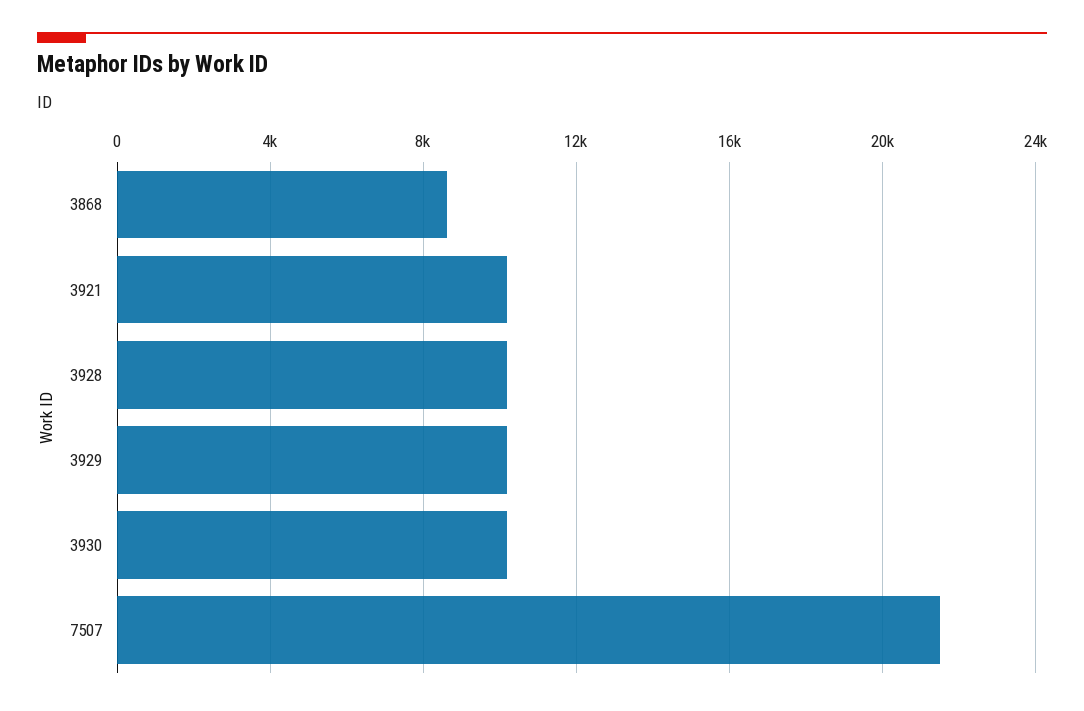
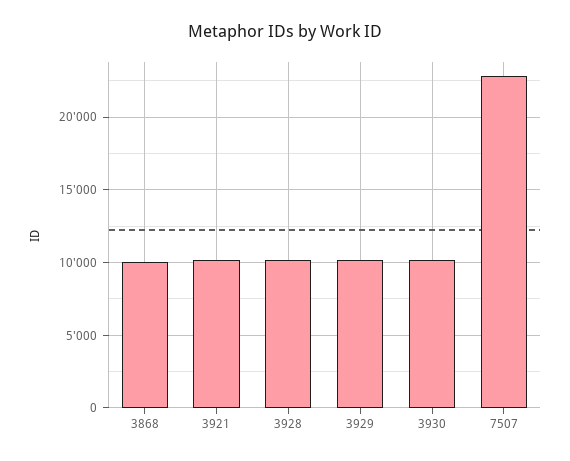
  {
-   "3868": 8500,
+   "3868": 10000,
    "3921": 10000,
    "3928": 10000,
    "3929": 10000,
    "3930": 10000,
-   "7507": 21500
+   "7507": 23000
  }

